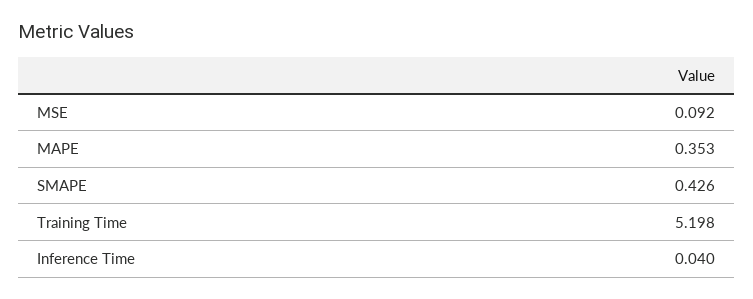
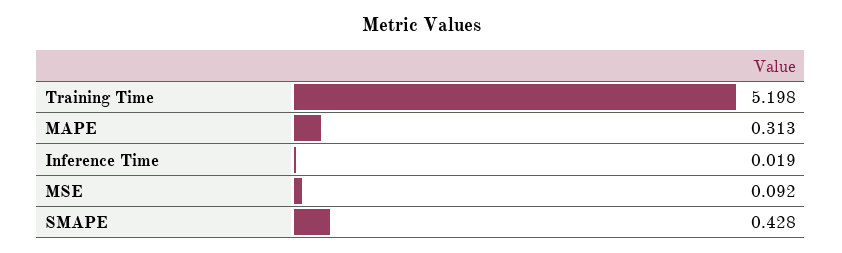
  {
    "MSE": 0.092,
-   "MAPE": 0.353,
+   "MAPE": 0.313,
-   "SMAPE": 0.426,
+   "SMAPE": 0.428,
    "Training Time": 5.198,
-   "Inference Time": 0.04
+   "Inference Time": 0.019
  }

